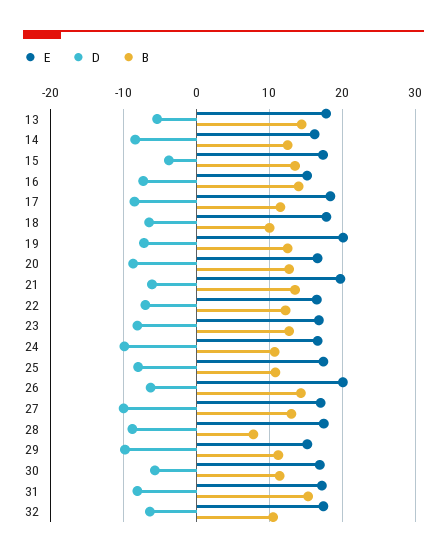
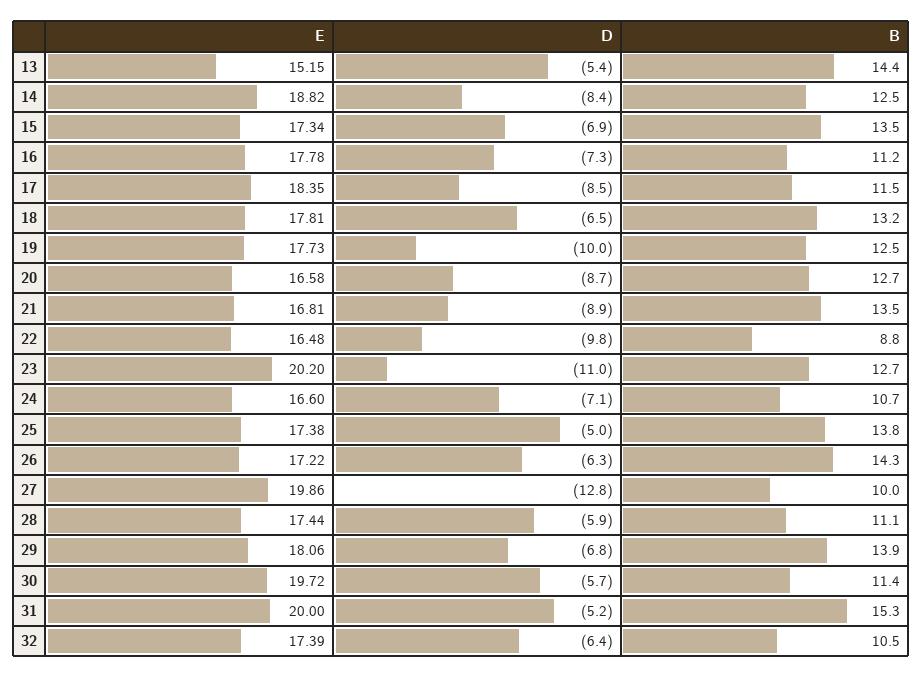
  {
    "E": {
-     "13": 18,
+     "13": 15.15,
-     "14": 16,
+     "14": 18.82,
      "15": 17.34,
-     "16": 15,
+     "16": 17.78,
      "17": 18.35,
      "18": 17.81,
-     "19": 20,
+     "19": 17.73,
      "20": 16.58,
-     "21": 20,
+     "21": 16.81,
      "22": 16.48,
-     "23": 17,
+     "23": 20.2,
      "24": 16.6,
      "25": 17.38,
-     "26": 20,
+     "26": 17.22,
-     "27": 17,
+     "27": 19.86,
      "28": 17.44,
-     "29": 15,
+     "29": 18.06,
-     "30": 17,
+     "30": 19.72,
-     "31": 17,
+     "31": 20,
      "32": 17.39
    },
    "D": {
      "13": -5.4,
      "14": -8.4,
-     "15": -4,
+     "15": -6.9,
      "16": -7.3,
      "17": -8.5,
      "18": -6.5,
-     "19": -7,
+     "19": -10,
      "20": -8.7,
-     "21": -6,
+     "21": -8.9,
-     "22": -7,
+     "22": -9.8,
-     "23": -8,
+     "23": -11,
-     "24": -10,
+     "24": -7.1,
-     "25": -8,
+     "25": -5,
      "26": -6.3,
-     "27": -10,
+     "27": -12.8,
-     "28": -9,
+     "28": -5.9,
-     "29": -10,
+     "29": -6.8,
      "30": -5.7,
-     "31": -8,
+     "31": -5.2,
      "32": -6.4
    },
    "B": {
      "13": 14.4,
      "14": 12.5,
      "15": 13.5,
-     "16": 14,
+     "16": 11.2,
      "17": 11.5,
-     "18": 10,
+     "18": 13.2,
      "19": 12.5,
      "20": 12.7,
      "21": 13.5,
-     "22": 12,
+     "22": 8.8,
      "23": 12.7,
      "24": 10.7,
-     "25": 11,
+     "25": 13.8,
      "26": 14.3,
-     "27": 13,
+     "27": 10,
-     "28": 8,
+     "28": 11.1,
-     "29": 11,
+     "29": 13.9,
      "30": 11.4,
      "31": 15.3,
      "32": 10.5
    }
  }

